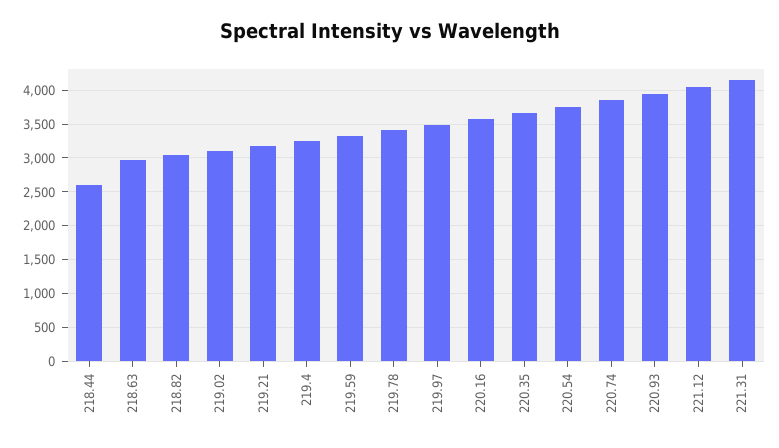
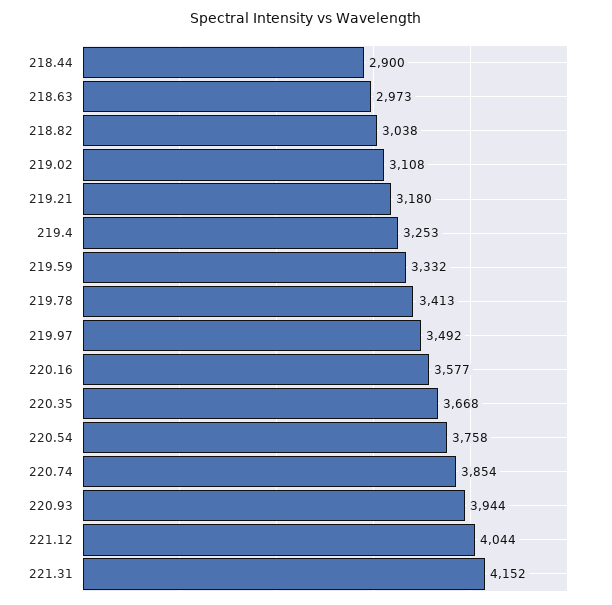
  {
-   "218.44": 2600,
+   "218.44": 2900,
    "218.63": 2973,
    "218.82": 3038,
    "219.02": 3108,
    "219.21": 3180,
    "219.4": 3253,
    "219.59": 3332,
    "219.78": 3413,
    "219.97": 3492,
    "220.16": 3577,
    "220.35": 3668,
    "220.54": 3758,
    "220.74": 3854,
    "220.93": 3944,
    "221.12": 4044,
    "221.31": 4152
  }

